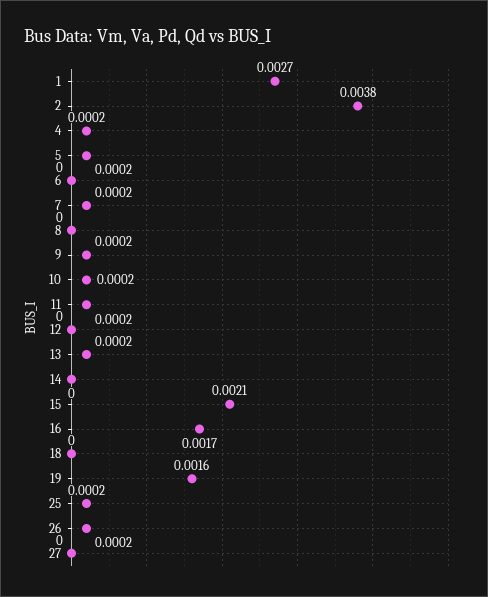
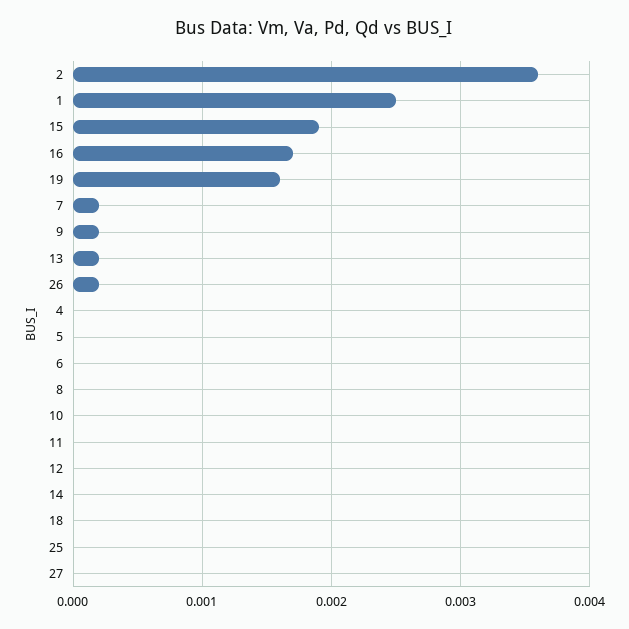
  {
-   "1": 0.0027,
+   "1": 0.0025,
-   "2": 0.0038,
+   "2": 0.0036,
-   "4": 0.0002,
+   "4": 0,
-   "5": 0.0002,
+   "5": 0,
    "6": 0,
    "7": 0.0002,
    "8": 0,
    "9": 0.0002,
-   "10": 0.0002,
+   "10": 0,
-   "11": 0.0002,
+   "11": 0,
    "12": 0,
    "13": 0.0002,
    "14": 0,
-   "15": 0.0021,
+   "15": 0.0019,
    "16": 0.0017,
    "18": 0,
    "19": 0.0016,
-   "25": 0.0002,
+   "25": 0,
    "26": 0.0002,
    "27": 0
  }

